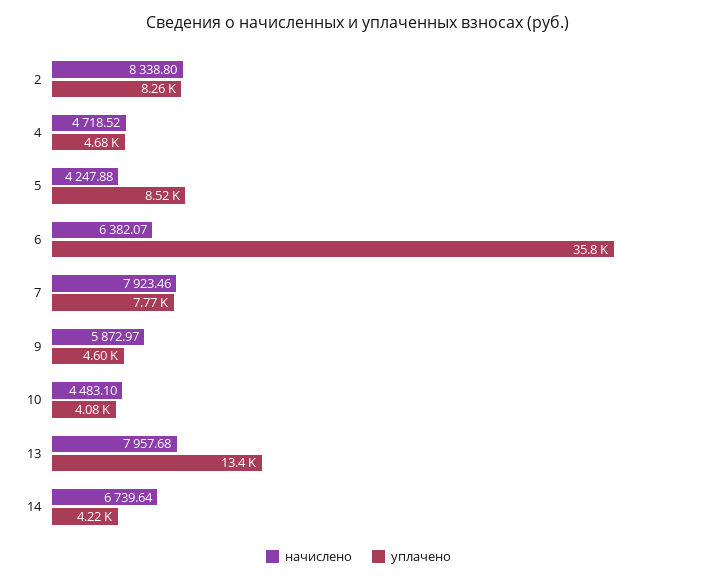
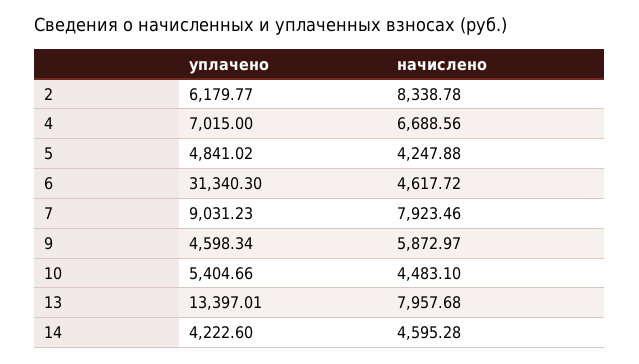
  {
    "начислено": {
-     "2": 8338.8,
+     "2": 8338.78,
-     "4": 4718.52,
+     "4": 6688.56,
      "5": 4247.88,
-     "6": 6382.07,
+     "6": 4617.72,
      "7": 7923.46,
      "9": 5872.97,
      "10": 4483.1,
      "13": 7957.68,
-     "14": 6739.64
+     "14": 4595.28
    },
    "уплачено": {
-     "2": 8260,
+     "2": 6179.77,
-     "4": 4680,
+     "4": 7015,
-     "5": 8520,
+     "5": 4841.02,
-     "6": 35800,
+     "6": 31340.3,
-     "7": 7770,
+     "7": 9031.23,
      "9": 4598.34,
-     "10": 4080,
+     "10": 5404.66,
      "13": 13397.01,
      "14": 4222.6
    }
  }

